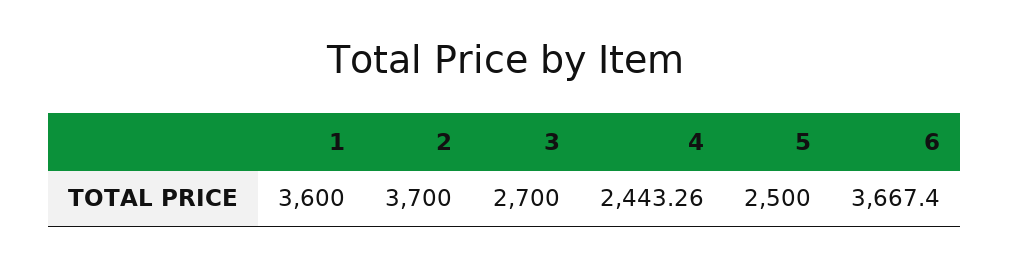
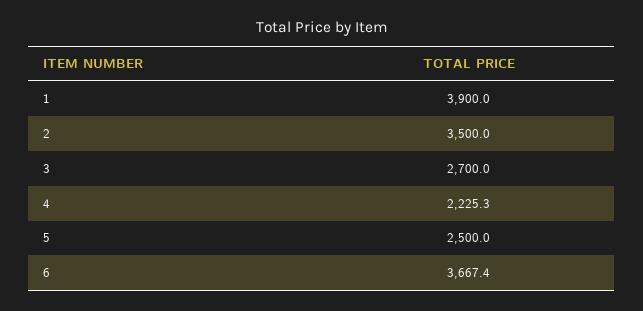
  {
-   "1": 3600,
+   "1": 3900,
-   "2": 3700,
+   "2": 3500,
    "3": 2700,
-   "4": 2443.26,
+   "4": 2225.3,
    "5": 2500,
    "6": 3667.4
  }

